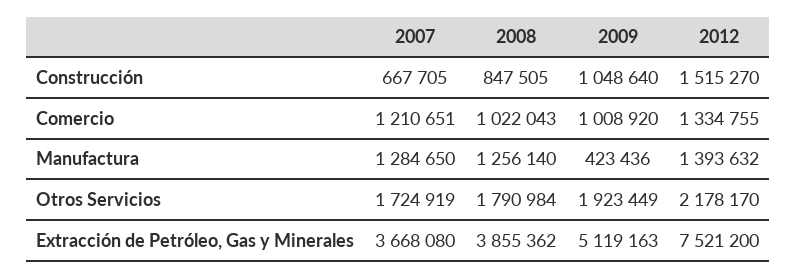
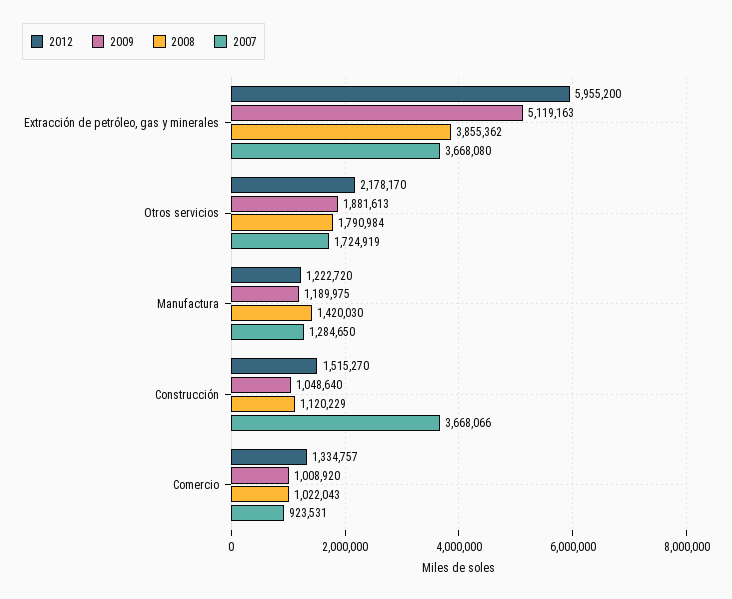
  {
    "2007": {
-     "Construcción": 667705,
+     "Construcción": 3668066,
-     "Comercio": 1210651,
+     "Comercio": 923531,
      "Manufactura": 1284650,
      "Otros Servicios": 1724919,
      "Extracción de Petróleo, Gas y Minerales": 3668080
    },
    "2008": {
-     "Construcción": 847505,
+     "Construcción": 1120229,
      "Comercio": 1022043,
-     "Manufactura": 1256140,
+     "Manufactura": 1420030,
      "Otros Servicios": 1790984,
      "Extracción de Petróleo, Gas y Minerales": 3855362
    },
    "2009": {
      "Construcción": 1048640,
      "Comercio": 1008920,
-     "Manufactura": 423436,
+     "Manufactura": 1189975,
-     "Otros Servicios": 1923449,
+     "Otros Servicios": 1881613,
      "Extracción de Petróleo, Gas y Minerales": 5119163
    },
    "2012": {
      "Construcción": 1515270,
-     "Comercio": 1334755,
+     "Comercio": 1334757,
-     "Manufactura": 1393632,
+     "Manufactura": 1222720,
      "Otros Servicios": 2178170,
-     "Extracción de Petróleo, Gas y Minerales": 7521200
+     "Extracción de Petróleo, Gas y Minerales": 5955200
    }
  }

